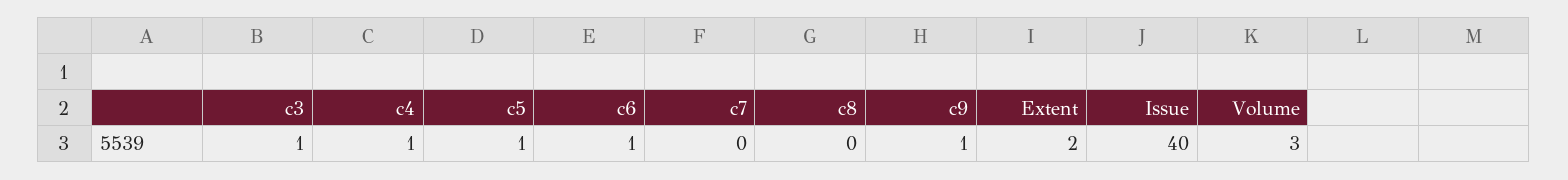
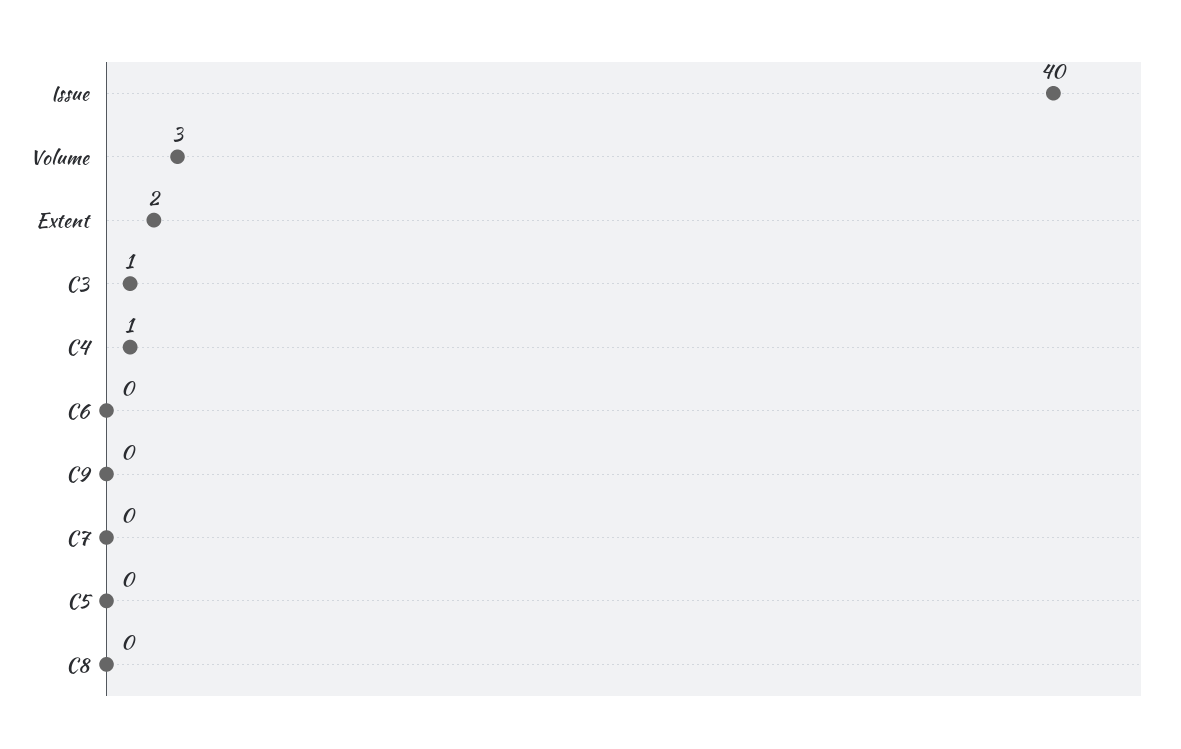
  {
    "c3": 1,
    "c4": 1,
-   "c5": 1,
+   "c5": 0,
-   "c6": 1,
+   "c6": 0,
    "c7": 0,
    "c8": 0,
-   "c9": 1,
+   "c9": 0,
    "Extent": 2,
    "Issue": 40,
    "Volume": 3
  }

